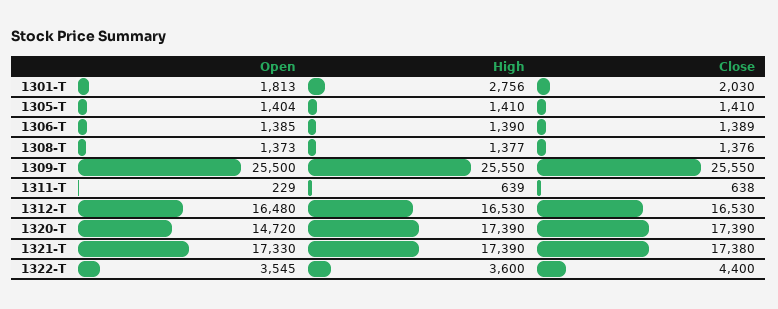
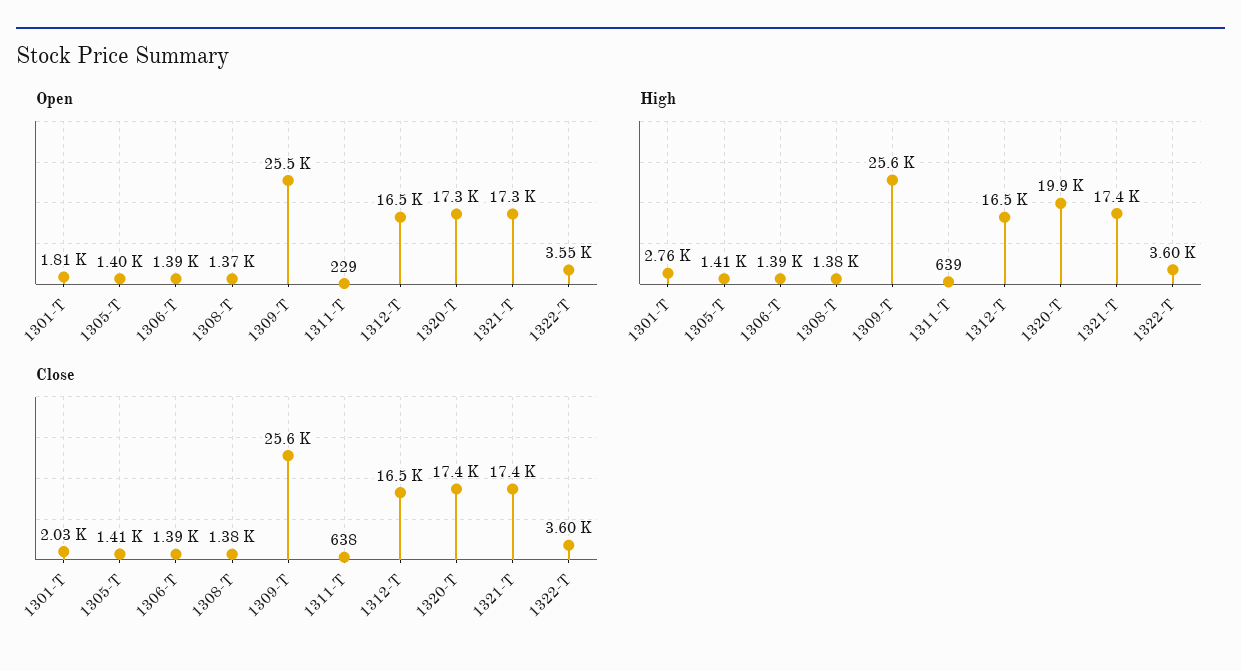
  {
    "Open": {
      "1301-T": 1813,
      "1305-T": 1404,
      "1306-T": 1385,
      "1308-T": 1373,
      "1309-T": 25500,
      "1311-T": 229,
      "1312-T": 16480,
-     "1320-T": 14720,
+     "1320-T": 17300,
      "1321-T": 17330,
      "1322-T": 3545
    },
    "High": {
      "1301-T": 2756,
      "1305-T": 1410,
      "1306-T": 1390,
      "1308-T": 1377,
      "1309-T": 25550,
      "1311-T": 639,
      "1312-T": 16530,
-     "1320-T": 17390,
+     "1320-T": 19900,
      "1321-T": 17390,
      "1322-T": 3600
    },
    "Close": {
      "1301-T": 2030,
      "1305-T": 1410,
      "1306-T": 1389,
      "1308-T": 1376,
      "1309-T": 25550,
      "1311-T": 638,
      "1312-T": 16530,
      "1320-T": 17390,
      "1321-T": 17380,
-     "1322-T": 4400
+     "1322-T": 3600
    }
  }

